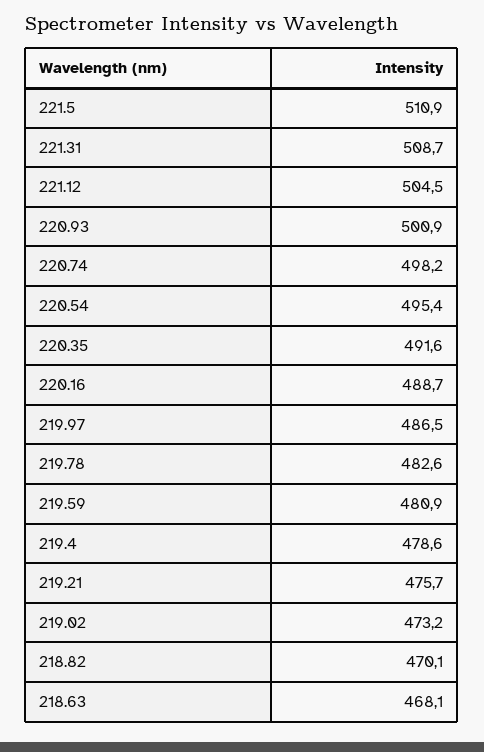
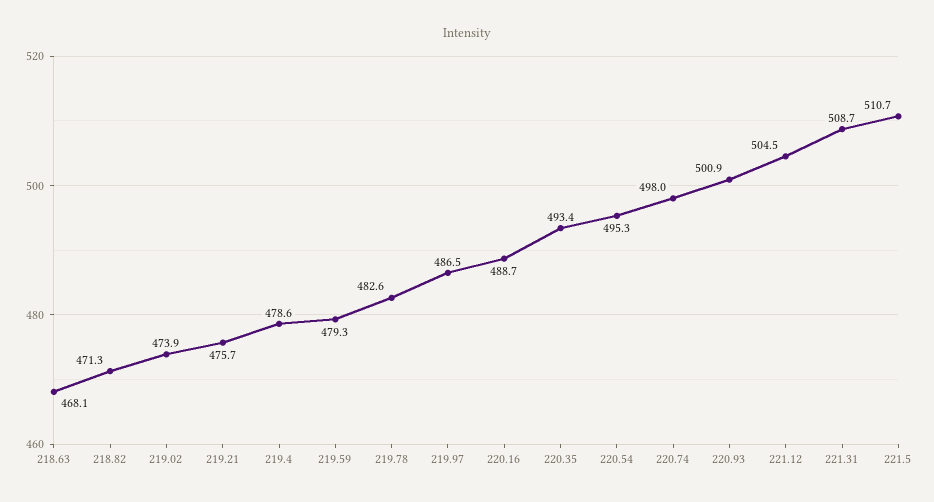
  {
-   "221.5": 510.9,
+   "221.5": 510.7,
    "221.31": 508.7,
    "221.12": 504.5,
    "220.93": 500.9,
-   "220.74": 498.2,
+   "220.74": 498,
-   "220.54": 495.4,
+   "220.54": 495.3,
-   "220.35": 491.6,
+   "220.35": 493.4,
    "220.16": 488.7,
    "219.97": 486.5,
    "219.78": 482.6,
-   "219.59": 480.9,
+   "219.59": 479.3,
    "219.4": 478.6,
    "219.21": 475.7,
-   "219.02": 473.2,
+   "219.02": 473.9,
-   "218.82": 470.1,
+   "218.82": 471.3,
    "218.63": 468.1
  }

